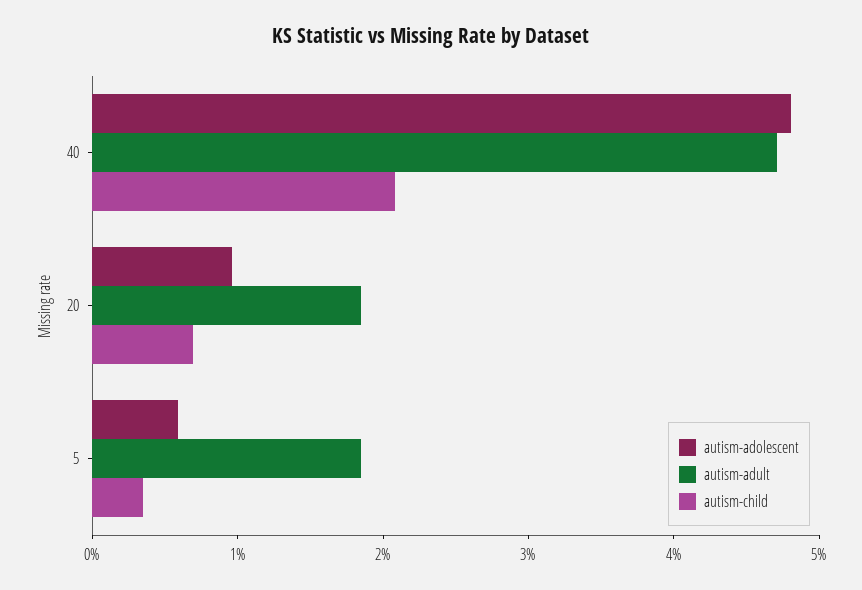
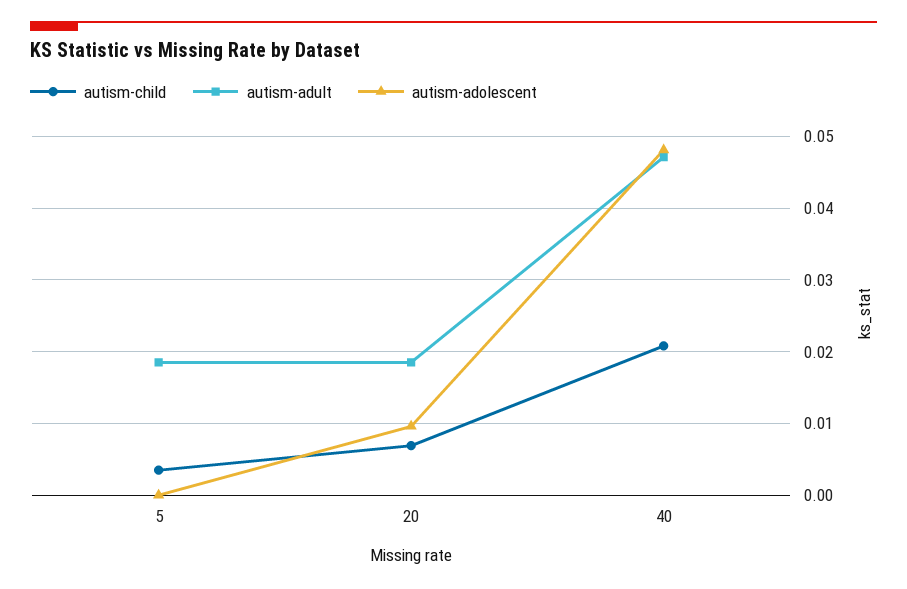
  {
    "autism-adolescent": {
      "40": 0.048,
      "20": 0.01,
-     "5": 0.006
+     "5": 0
    },
    "autism-adult": {
      "40": 0.047,
      "20": 0.019,
      "5": 0.019
    },
    "autism-child": {
      "40": 0.021,
      "20": 0.007,
      "5": 0.004
    }
  }

